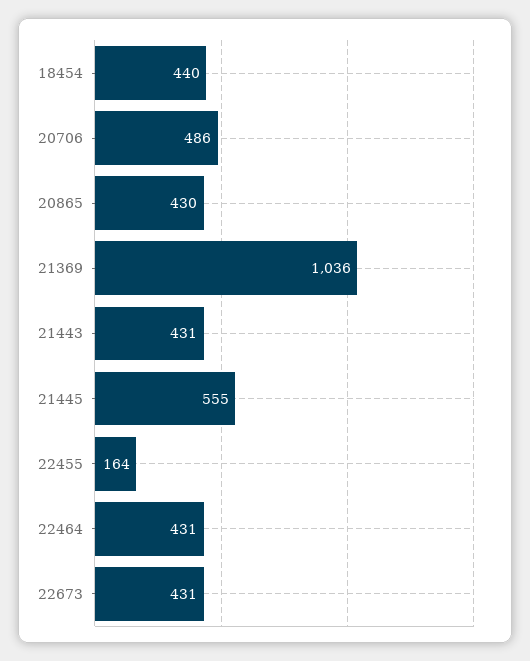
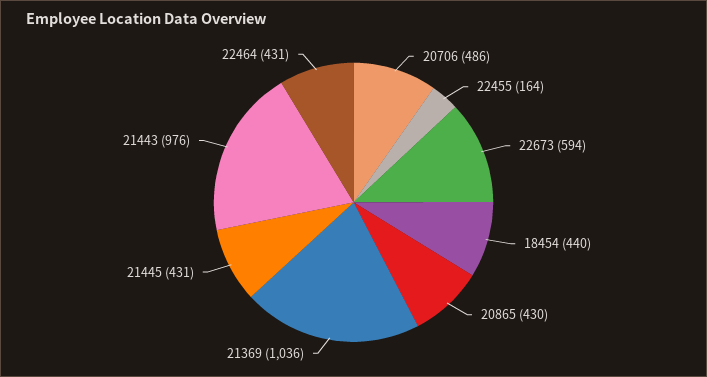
  {
    "18454": 440,
    "20706": 486,
    "20865": 430,
    "21369": 1036,
-   "21443": 431,
+   "21443": 976,
-   "21445": 555,
+   "21445": 431,
    "22455": 164,
    "22464": 431,
-   "22673": 431
+   "22673": 594
  }

